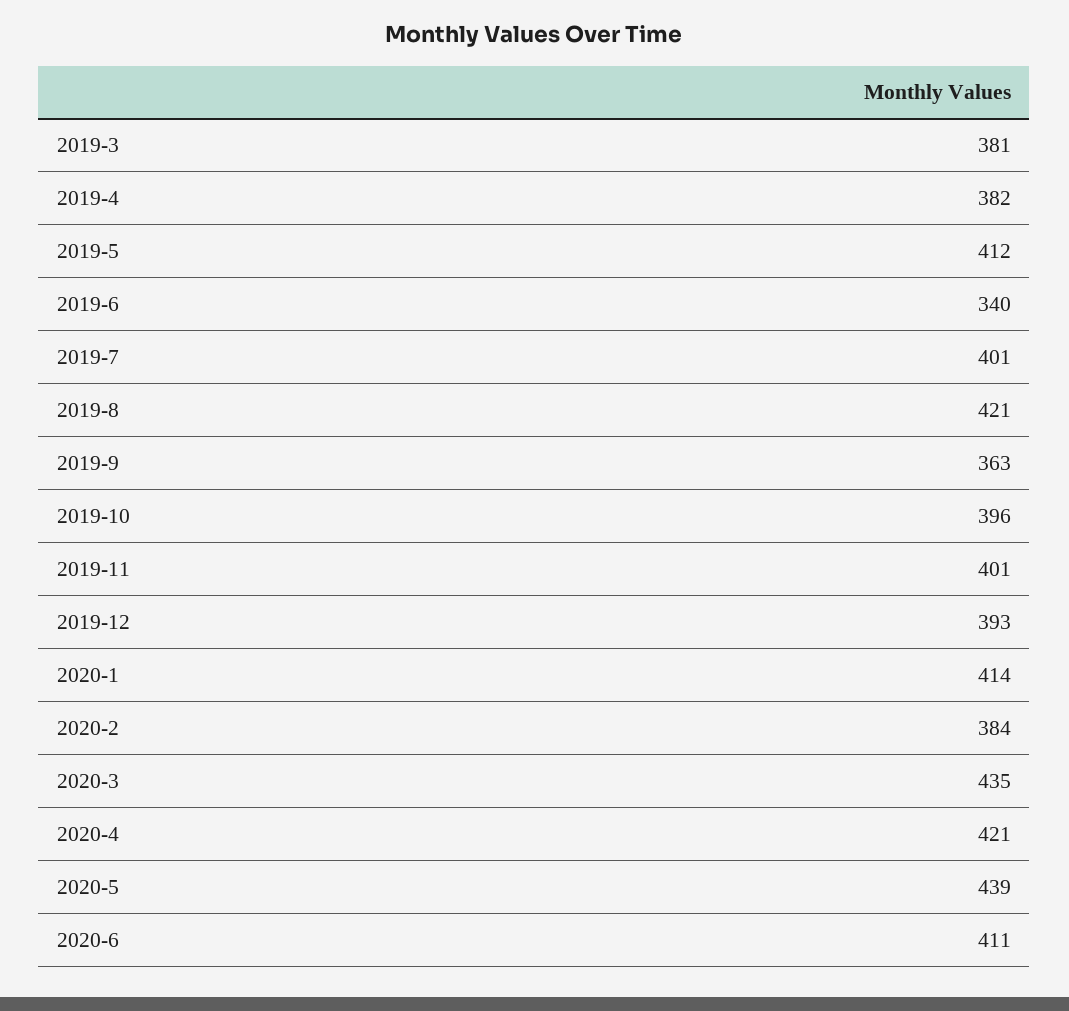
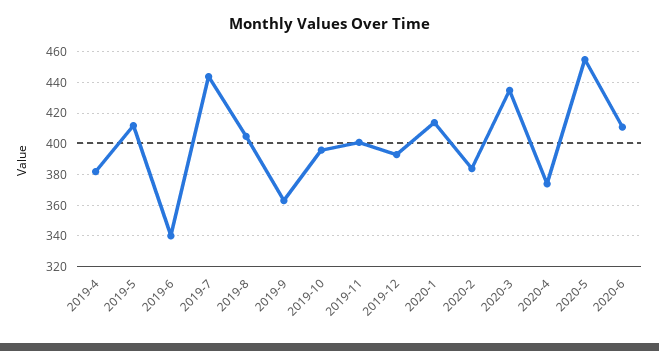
  {
-   "2019-3": 381,
    "2019-4": 382,
    "2019-5": 412,
    "2019-6": 340,
-   "2019-7": 401,
+   "2019-7": 445,
-   "2019-8": 421,
+   "2019-8": 405,
    "2019-9": 363,
    "2019-10": 396,
    "2019-11": 401,
    "2019-12": 393,
    "2020-1": 414,
    "2020-2": 384,
    "2020-3": 435,
-   "2020-4": 421,
+   "2020-4": 375,
-   "2020-5": 439,
+   "2020-5": 455,
    "2020-6": 411
  }

